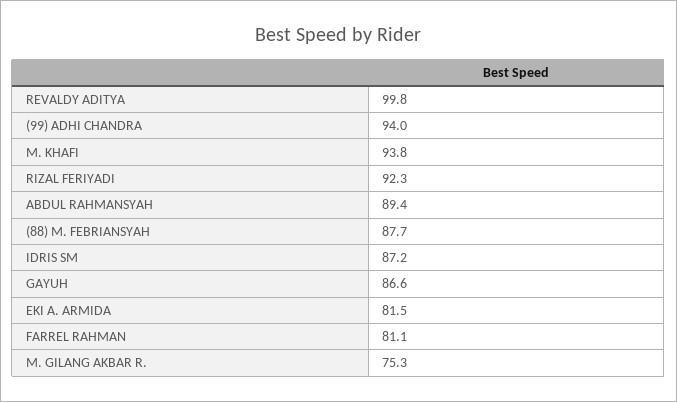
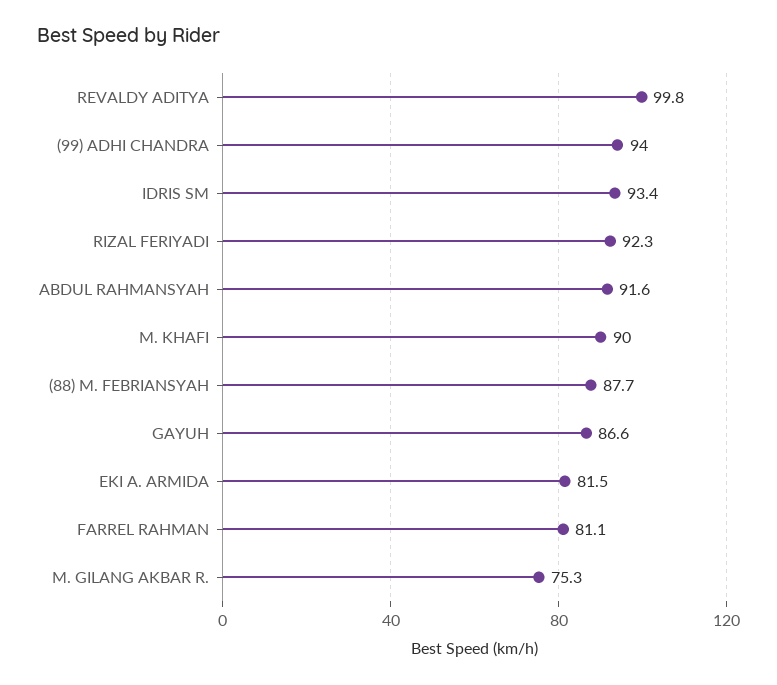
  {
    "REVALDY ADITYA": 99.8,
    "(99) ADHI CHANDRA": 94,
-   "M. KHAFI": 93.8,
+   "M. KHAFI": 90,
    "RIZAL FERIYADI": 92.3,
-   "ABDUL RAHMANSYAH": 89.4,
+   "ABDUL RAHMANSYAH": 91.6,
    "(88) M. FEBRIANSYAH": 87.7,
-   "IDRIS SM": 87.2,
+   "IDRIS SM": 93.4,
    "GAYUH": 86.6,
    "EKI A. ARMIDA": 81.5,
    "FARREL RAHMAN": 81.1,
    "M. GILANG AKBAR R.": 75.3
  }

